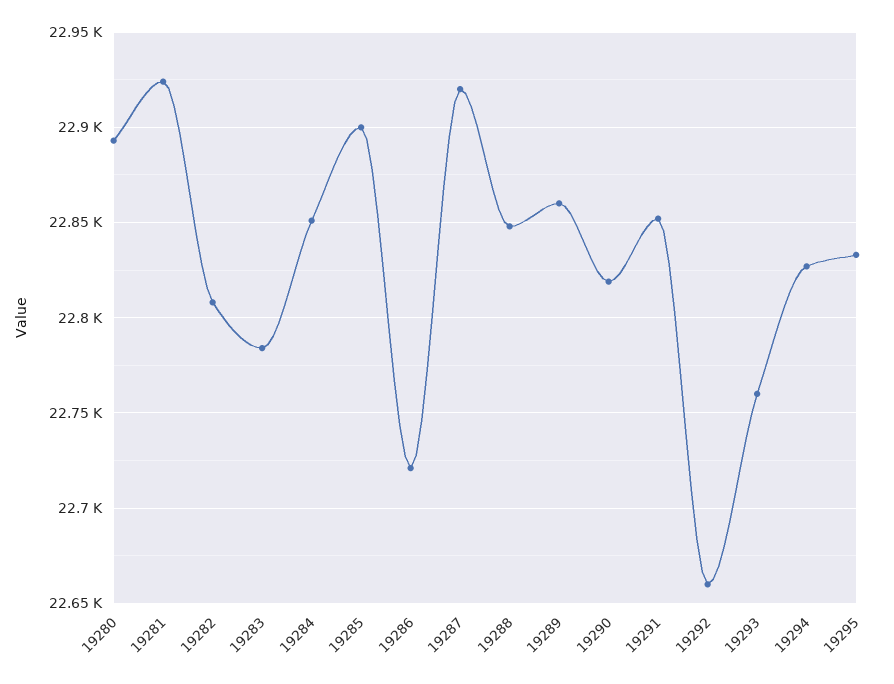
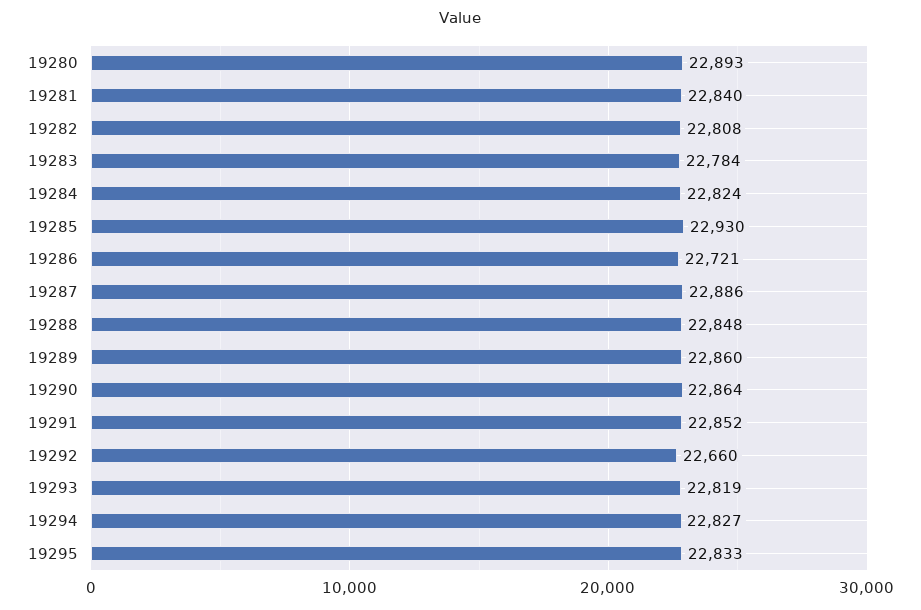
  {
    "19280": 22893,
-   "19281": 22925,
+   "19281": 22840,
    "19282": 22808,
    "19283": 22784,
-   "19284": 22850,
+   "19284": 22824,
-   "19285": 22900,
+   "19285": 22930,
    "19286": 22721,
-   "19287": 22920,
+   "19287": 22886,
    "19288": 22848,
    "19289": 22860,
-   "19290": 22820,
+   "19290": 22864,
    "19291": 22852,
    "19292": 22660,
-   "19293": 22760,
+   "19293": 22819,
    "19294": 22827,
    "19295": 22833
  }

